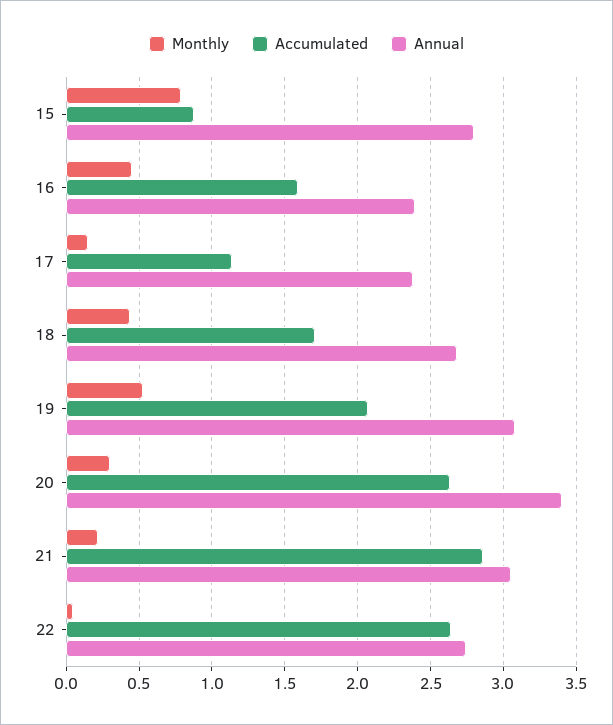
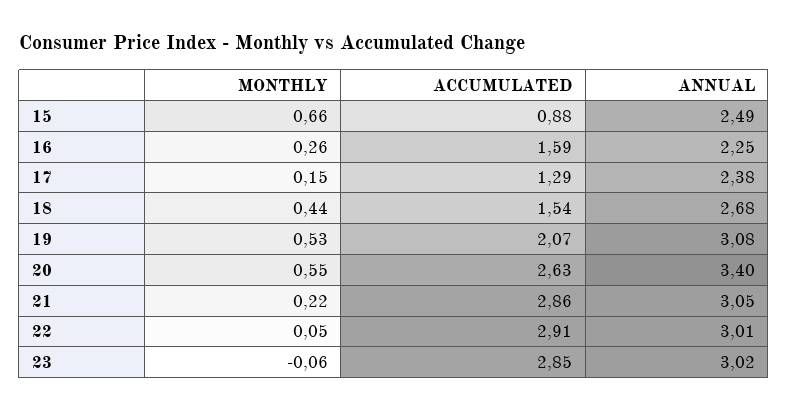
  {
    "Monthly": {
-     "15": 0.8,
+     "15": 0.66,
-     "16": 0.45,
+     "16": 0.26,
      "17": 0.15,
      "18": 0.44,
      "19": 0.53,
-     "20": 0.3,
+     "20": 0.55,
      "21": 0.22,
-     "22": 0.05
+     "22": 0.05,
+     "23": -0.06
    },
    "Accumulated": {
      "15": 0.88,
      "16": 1.59,
-     "17": 1.15,
+     "17": 1.29,
-     "18": 1.7,
+     "18": 1.54,
      "19": 2.07,
      "20": 2.63,
      "21": 2.86,
-     "22": 2.65
+     "22": 2.91,
+     "23": 2.85
    },
    "Annual": {
-     "15": 2.8,
+     "15": 2.49,
-     "16": 2.4,
+     "16": 2.25,
      "17": 2.38,
      "18": 2.68,
      "19": 3.08,
      "20": 3.4,
      "21": 3.05,
-     "22": 2.75
+     "22": 3.01,
+     "23": 3.02
    }
  }

